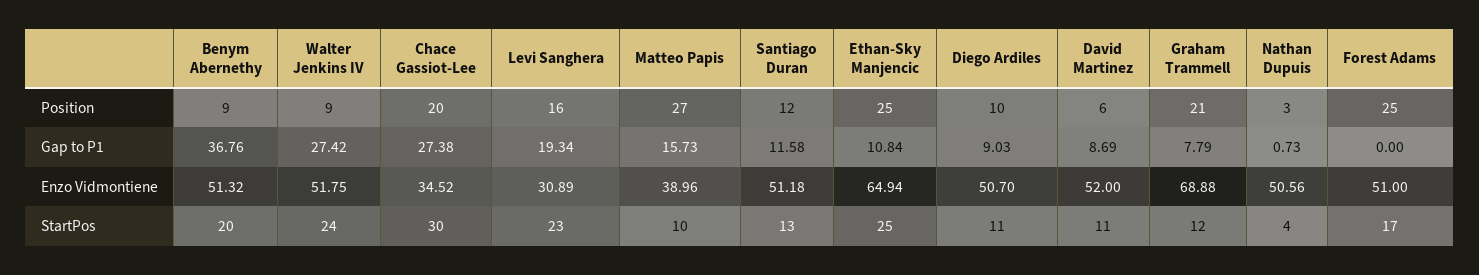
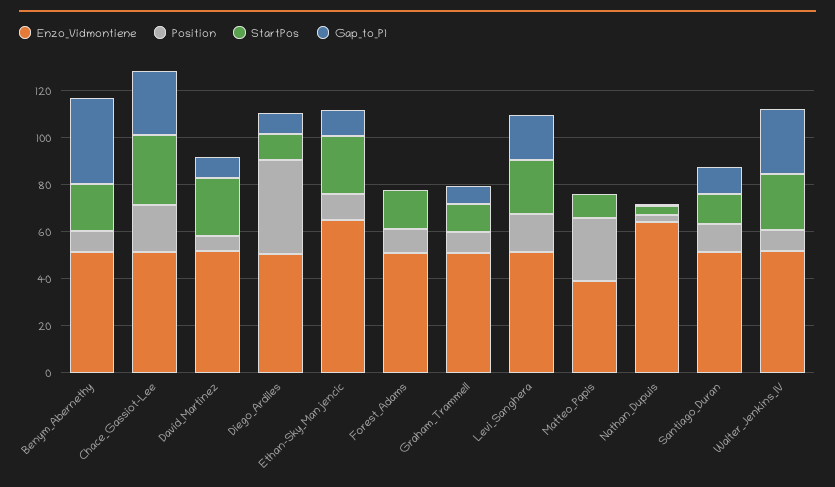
  {
    "Position": {
      "Benym Abernethy": 9,
      "Walter Jenkins IV": 9,
      "Chace Gassiot-Lee": 20,
      "Levi Sanghera": 16,
      "Matteo Papis": 27,
      "Santiago Duran": 12,
-     "Ethan-Sky Manjencic": 25,
+     "Ethan-Sky Manjencic": 10,
-     "Diego Ardiles": 10,
+     "Diego Ardiles": 40,
      "David Martinez": 6,
-     "Graham Trammell": 21,
+     "Graham Trammell": 10,
      "Nathan Dupuis": 3,
-     "Forest Adams": 25
+     "Forest Adams": 10
    },
    "Gap to P1": {
      "Benym Abernethy": 36.76,
      "Walter Jenkins IV": 27.42,
      "Chace Gassiot-Lee": 27.38,
      "Levi Sanghera": 19.34,
-     "Matteo Papis": 15.73,
+     "Matteo Papis": 0,
      "Santiago Duran": 11.58,
      "Ethan-Sky Manjencic": 10.84,
      "Diego Ardiles": 9.03,
      "David Martinez": 8.69,
      "Graham Trammell": 7.79,
      "Nathan Dupuis": 0.73,
      "Forest Adams": 0
    },
    "Enzo Vidmontiene": {
      "Benym Abernethy": 51.32,
      "Walter Jenkins IV": 51.75,
-     "Chace Gassiot-Lee": 34.52,
+     "Chace Gassiot-Lee": 50,
-     "Levi Sanghera": 30.89,
+     "Levi Sanghera": 50,
      "Matteo Papis": 38.96,
      "Santiago Duran": 51.18,
      "Ethan-Sky Manjencic": 64.94,
      "Diego Ardiles": 50.7,
      "David Martinez": 52,
-     "Graham Trammell": 68.88,
+     "Graham Trammell": 50,
-     "Nathan Dupuis": 50.56,
+     "Nathan Dupuis": 65,
      "Forest Adams": 51
    },
    "StartPos": {
      "Benym Abernethy": 20,
      "Walter Jenkins IV": 24,
      "Chace Gassiot-Lee": 30,
      "Levi Sanghera": 23,
      "Matteo Papis": 10,
      "Santiago Duran": 13,
      "Ethan-Sky Manjencic": 25,
      "Diego Ardiles": 11,
-     "David Martinez": 11,
+     "David Martinez": 25,
      "Graham Trammell": 12,
      "Nathan Dupuis": 4,
      "Forest Adams": 17
    }
  }

